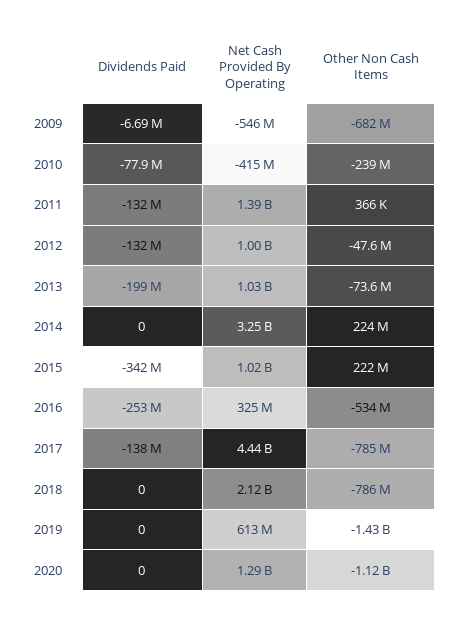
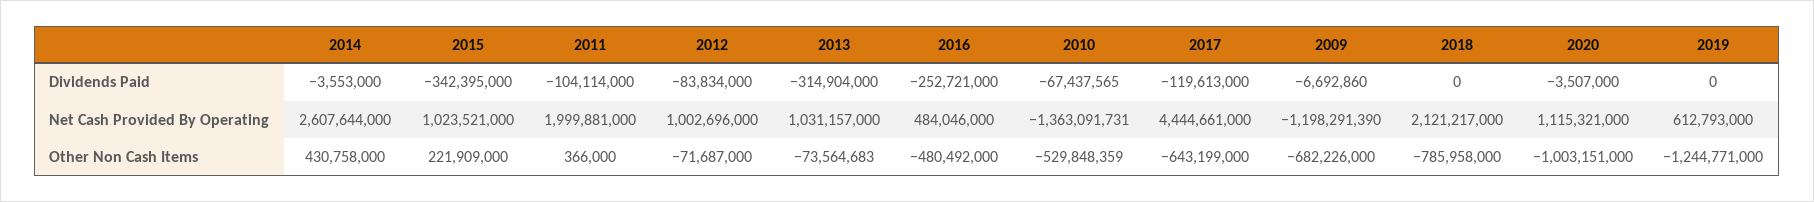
  {
    "Dividends Paid": {
      "2009": -6692860,
-     "2010": -77900000,
+     "2010": -67437565,
-     "2011": -132000000,
+     "2011": -104114000,
-     "2012": -132000000,
+     "2012": -83834000,
-     "2013": -199000000,
+     "2013": -314904000,
-     "2014": 0,
+     "2014": -3553000,
      "2015": -342395000,
      "2016": -252721000,
-     "2017": -138000000,
+     "2017": -119613000,
      "2018": 0,
      "2019": 0,
-     "2020": 0
+     "2020": -3507000
    },
    "Net Cash Provided By Operating": {
-     "2009": -546000000,
+     "2009": -1198291390,
-     "2010": -415000000,
+     "2010": -1363091731,
-     "2011": 1390000000,
+     "2011": 1999881000,
      "2012": 1002696000,
      "2013": 1031157000,
-     "2014": 3250000000,
+     "2014": 2607644000,
      "2015": 1023521000,
-     "2016": 325000000,
+     "2016": 484046000,
      "2017": 4444661000,
      "2018": 2121217000,
      "2019": 612793000,
-     "2020": 1290000000
+     "2020": 1115321000
    },
    "Other Non Cash Items": {
      "2009": -682226000,
-     "2010": -239000000,
+     "2010": -529848359,
      "2011": 366000,
-     "2012": -47600000,
+     "2012": -71687000,
      "2013": -73564683,
-     "2014": 224000000,
+     "2014": 430758000,
      "2015": 221909000,
-     "2016": -534000000,
+     "2016": -480492000,
-     "2017": -785000000,
+     "2017": -643199000,
      "2018": -785958000,
-     "2019": -1430000000,
+     "2019": -1244771000,
-     "2020": -1120000000
+     "2020": -1003151000
    }
  }

